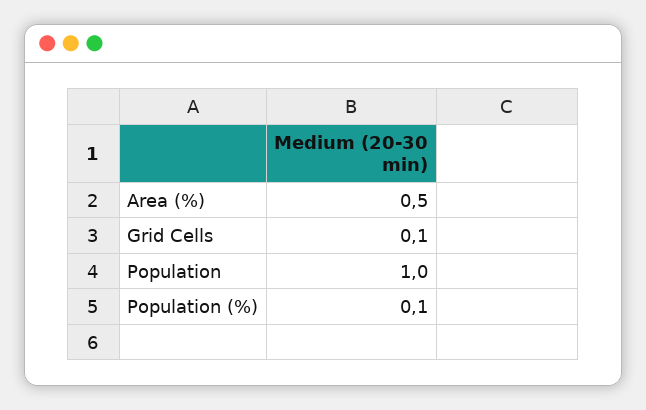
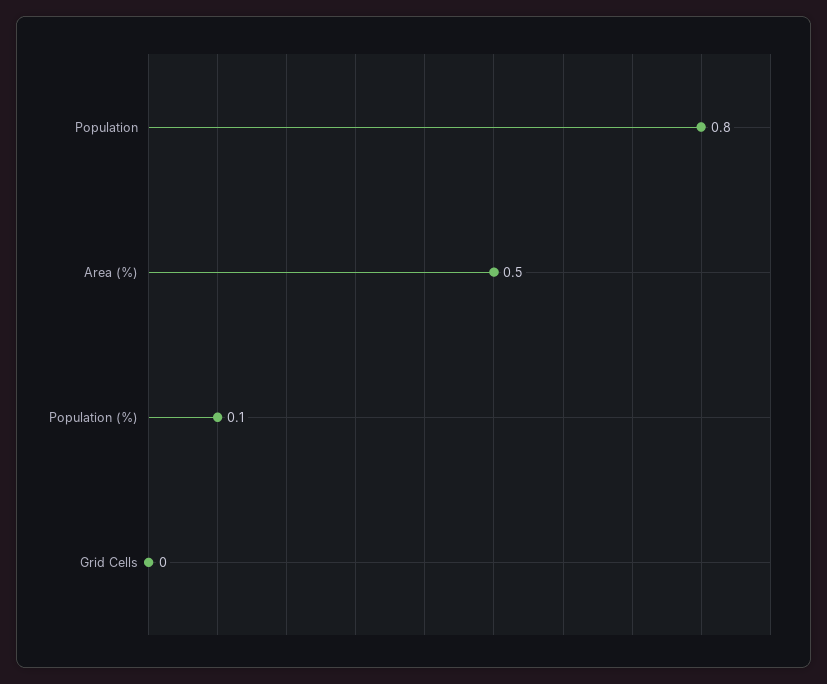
  {
    "Area (%)": 0.5,
-   "Grid Cells": 0.1,
+   "Grid Cells": 0,
-   "Population": 1,
+   "Population": 0.8,
    "Population (%)": 0.1
  }

